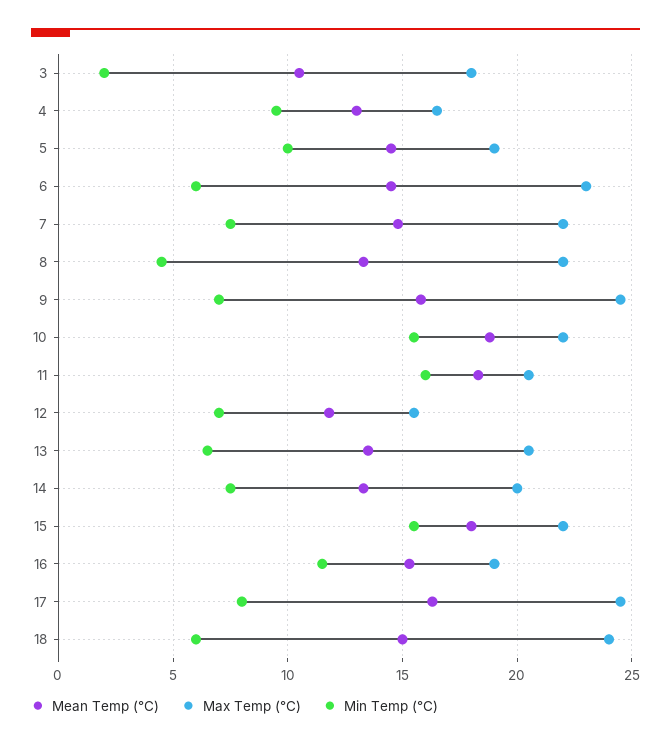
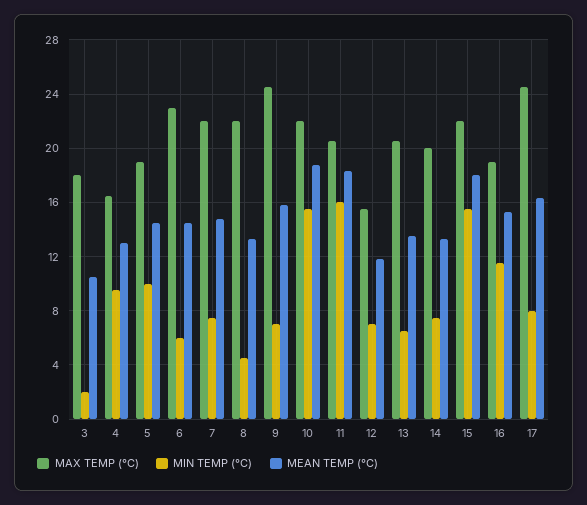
  {
    "Mean Temp (°C)": {
      "3": 10.5,
      "4": 13,
      "5": 14.5,
      "6": 14.5,
      "7": 15,
      "8": 13.5,
      "9": 16,
      "10": 19,
      "11": 18.5,
      "12": 12,
      "13": 13.5,
      "14": 13.5,
      "15": 18,
      "16": 15.5,
-     "17": 16.5,
+     "17": 16.5
-     "18": 15
    },
    "Max Temp (°C)": {
      "3": 18,
      "4": 16.5,
      "5": 19,
      "6": 23,
      "7": 22,
      "8": 22,
      "9": 24.5,
      "10": 22,
      "11": 20.5,
      "12": 15.5,
      "13": 20.5,
      "14": 20,
      "15": 22,
      "16": 19,
-     "17": 24.5,
+     "17": 24.5
-     "18": 24
    },
    "Min Temp (°C)": {
      "3": 2,
      "4": 9.5,
      "5": 10,
      "6": 6,
      "7": 7.5,
      "8": 4.5,
      "9": 7,
      "10": 15.5,
      "11": 16,
      "12": 7,
      "13": 6.5,
      "14": 7.5,
      "15": 15.5,
      "16": 11.5,
-     "17": 8,
+     "17": 8
-     "18": 6
    }
  }

